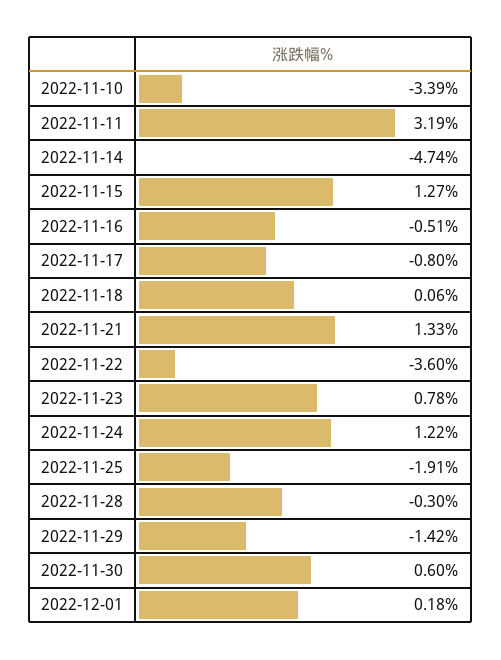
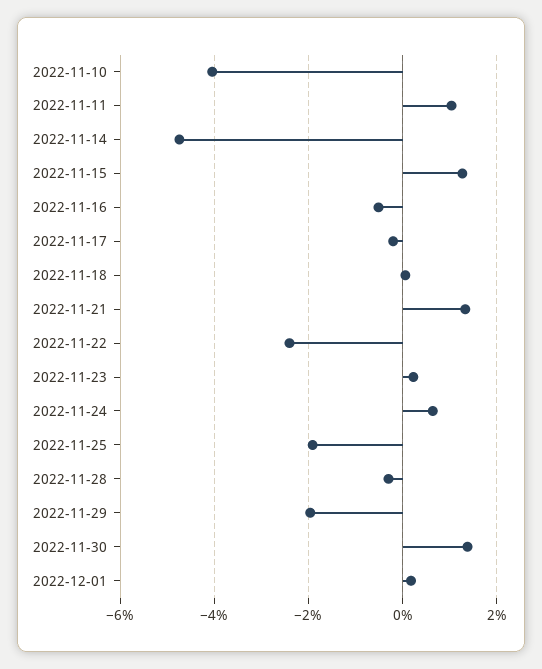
  {
-   "2022-11-10": -3.39,
+   "2022-11-10": -4,
-   "2022-11-11": 3.19,
+   "2022-11-11": 1,
    "2022-11-14": -4.74,
    "2022-11-15": 1.27,
    "2022-11-16": -0.51,
-   "2022-11-17": -0.8,
+   "2022-11-17": -0.2,
    "2022-11-18": 0.06,
    "2022-11-21": 1.33,
-   "2022-11-22": -3.6,
+   "2022-11-22": -2.4,
-   "2022-11-23": 0.78,
+   "2022-11-23": 0.2,
-   "2022-11-24": 1.22,
+   "2022-11-24": 0.6,
    "2022-11-25": -1.91,
    "2022-11-28": -0.3,
-   "2022-11-29": -1.42,
+   "2022-11-29": -2,
-   "2022-11-30": 0.6,
+   "2022-11-30": 1.4,
    "2022-12-01": 0.18
  }

